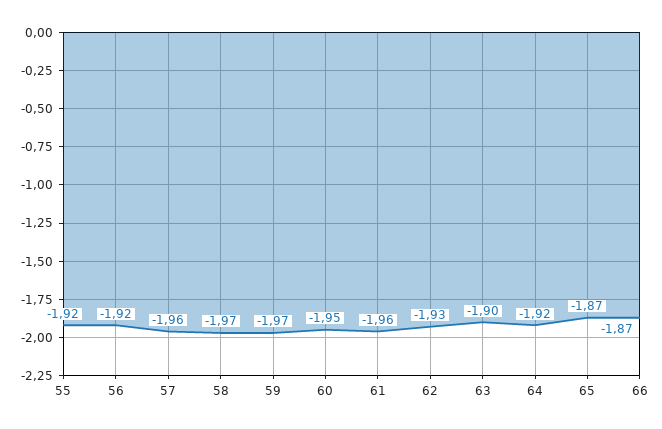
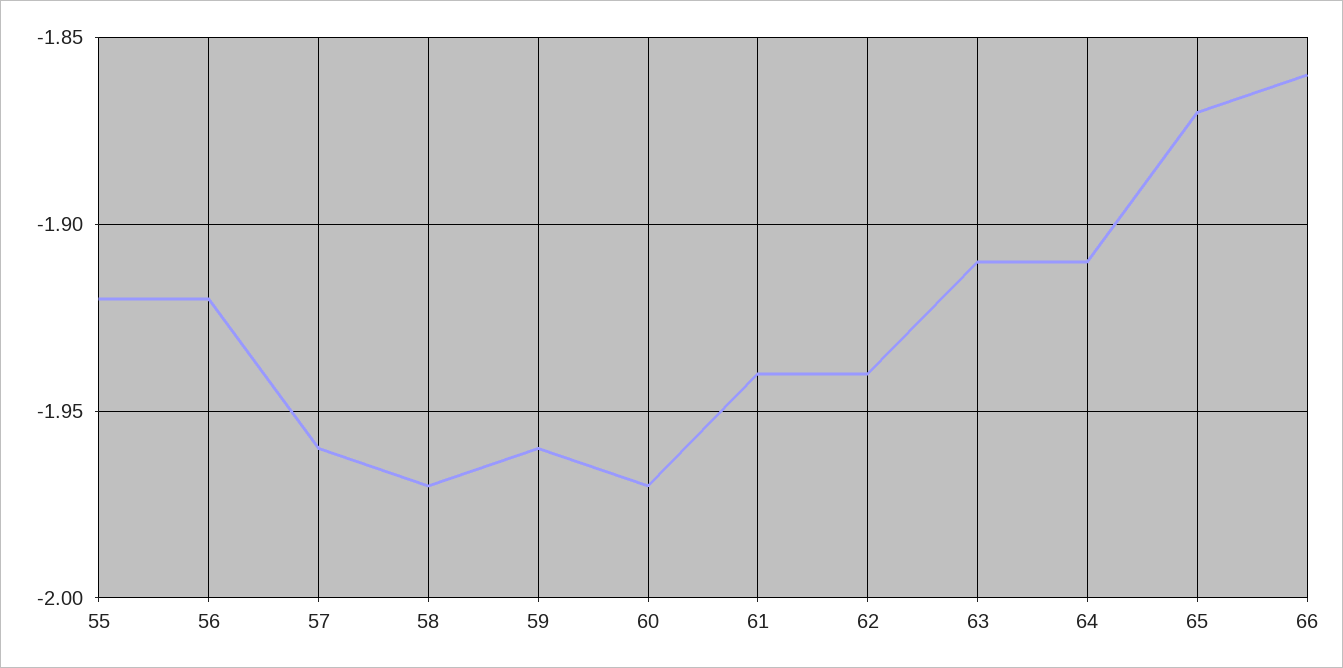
  {
    "55": -1.92,
    "56": -1.92,
    "57": -1.96,
    "58": -1.97,
-   "59": -1.97,
+   "59": -1.96,
-   "60": -1.95,
+   "60": -1.97,
-   "61": -1.96,
+   "61": -1.94,
-   "62": -1.93,
+   "62": -1.94,
-   "63": -1.9,
+   "63": -1.91,
-   "64": -1.92,
+   "64": -1.91,
    "65": -1.87,
-   "66": -1.87
+   "66": -1.86
  }

